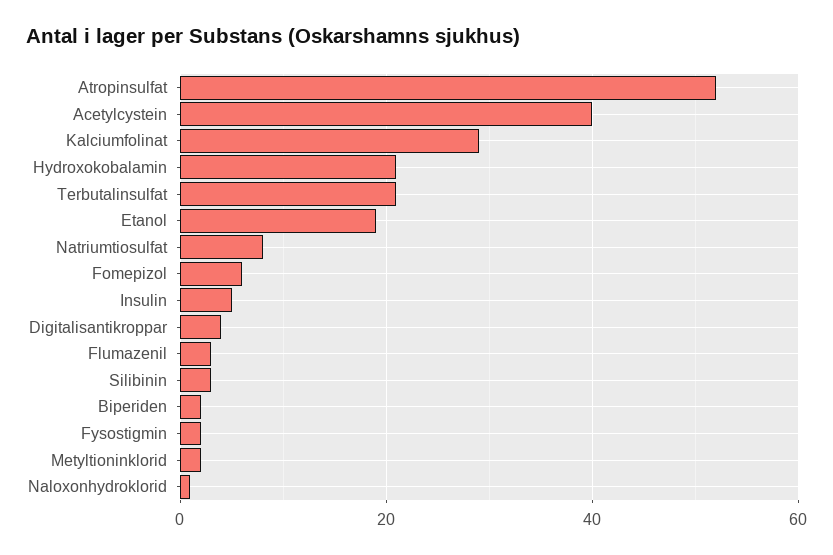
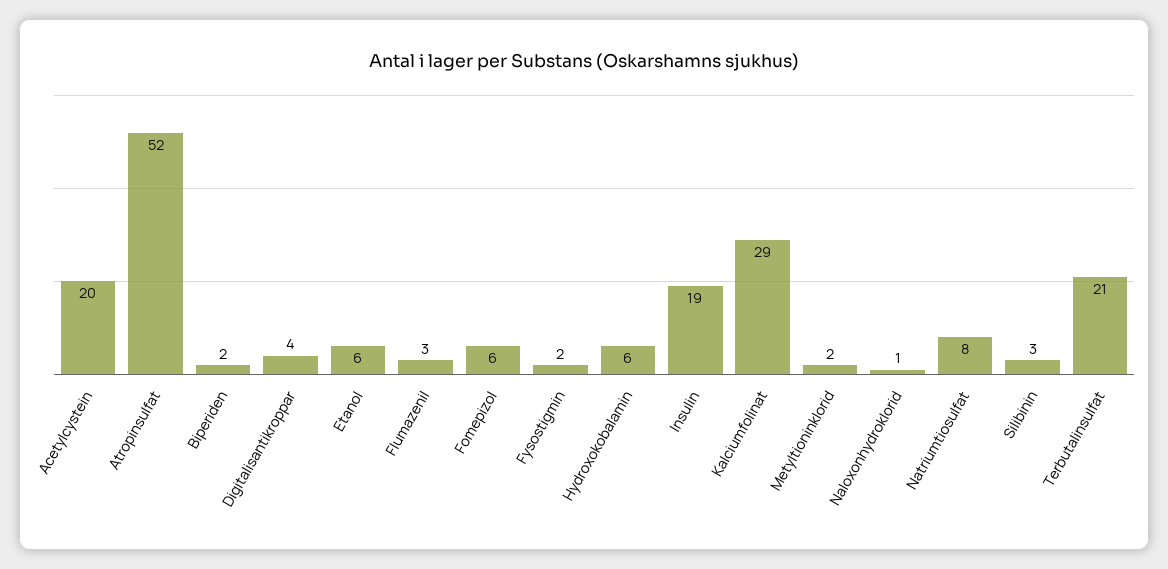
  {
    "Atropinsulfat": 52,
-   "Acetylcystein": 40,
+   "Acetylcystein": 20,
    "Kalciumfolinat": 29,
-   "Hydroxokobalamin": 20,
+   "Hydroxokobalamin": 6,
    "Terbutalinsulfat": 21,
-   "Etanol": 20,
+   "Etanol": 6,
    "Natriumtiosulfat": 8,
    "Fomepizol": 6,
-   "Insulin": 5,
+   "Insulin": 19,
    "Digitalisantikroppar": 4,
    "Flumazenil": 3,
    "Silibinin": 3,
    "Biperiden": 2,
    "Fysostigmin": 2,
    "Metyltioninklorid": 2,
    "Naloxonhydroklorid": 1
  }

